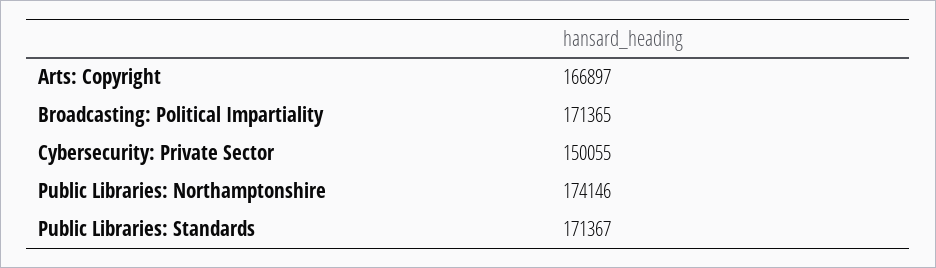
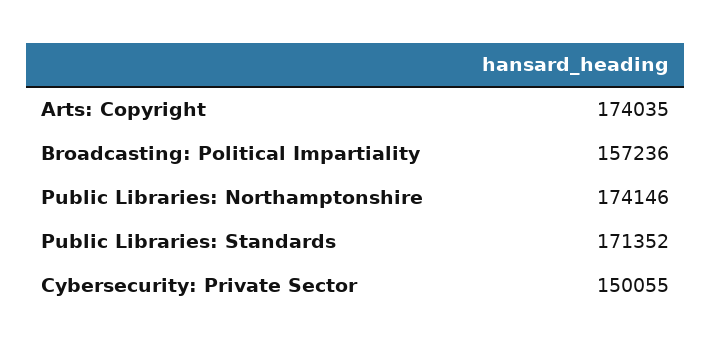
  {
-   "Arts: Copyright": 166897,
+   "Arts: Copyright": 174035,
-   "Broadcasting: Political Impartiality": 171365,
+   "Broadcasting: Political Impartiality": 157236,
    "Cybersecurity: Private Sector": 150055,
    "Public Libraries: Northamptonshire": 174146,
-   "Public Libraries: Standards": 171367
+   "Public Libraries: Standards": 171352
  }

